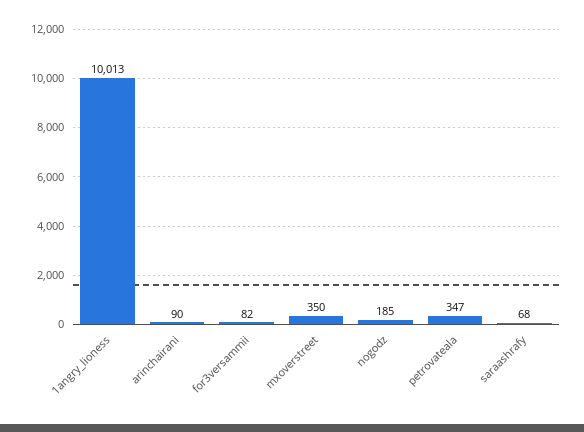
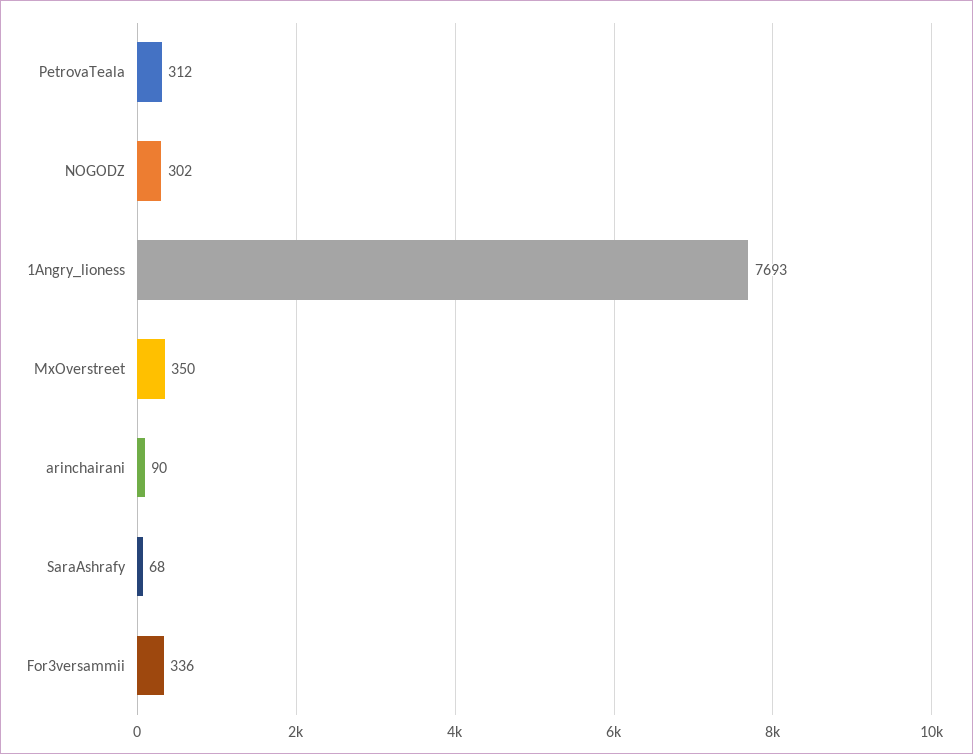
  {
-   "1angry_lioness": 10013,
+   "1angry_lioness": 7693,
    "arinchairani": 90,
-   "for3versammii": 82,
+   "for3versammii": 336,
    "mxoverstreet": 350,
-   "nogodz": 185,
+   "nogodz": 302,
-   "petrovateala": 347,
+   "petrovateala": 312,
    "saraashrafy": 68
  }

